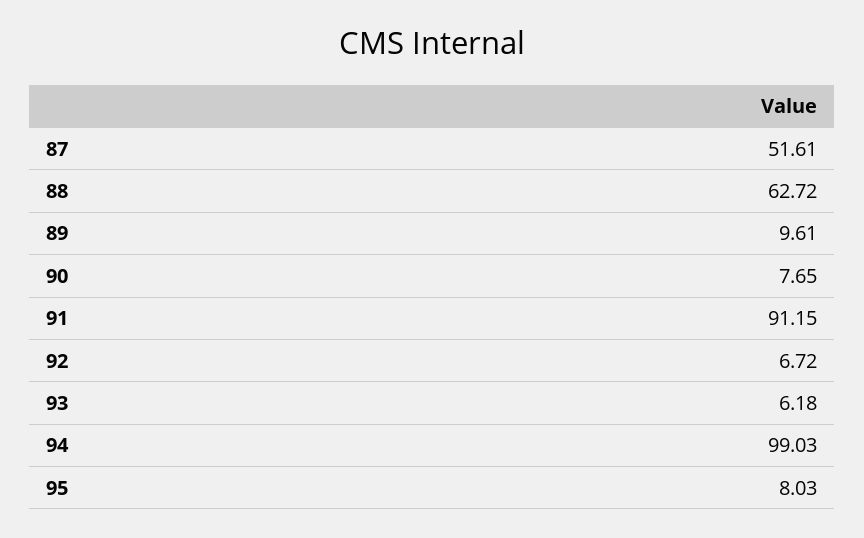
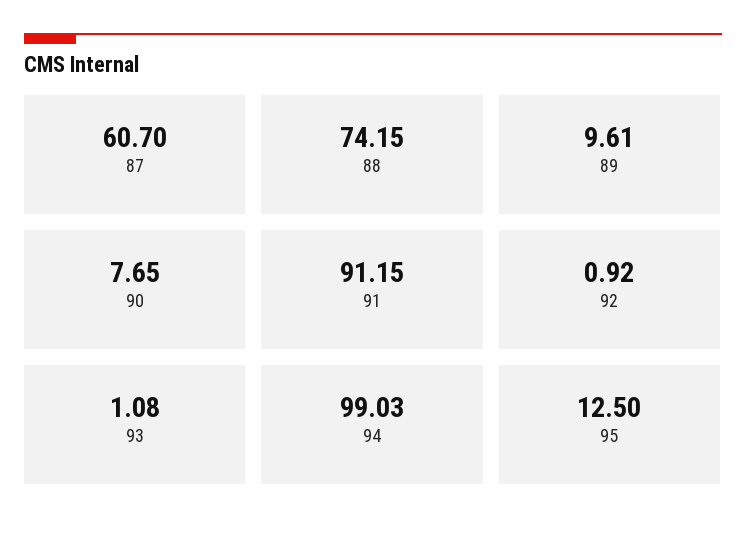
  {
-   "87": 51.61,
+   "87": 60.7,
-   "88": 62.72,
+   "88": 74.15,
    "89": 9.61,
    "90": 7.65,
    "91": 91.15,
-   "92": 6.72,
+   "92": 0.92,
-   "93": 6.18,
+   "93": 1.08,
    "94": 99.03,
-   "95": 8.03
+   "95": 12.5
  }

